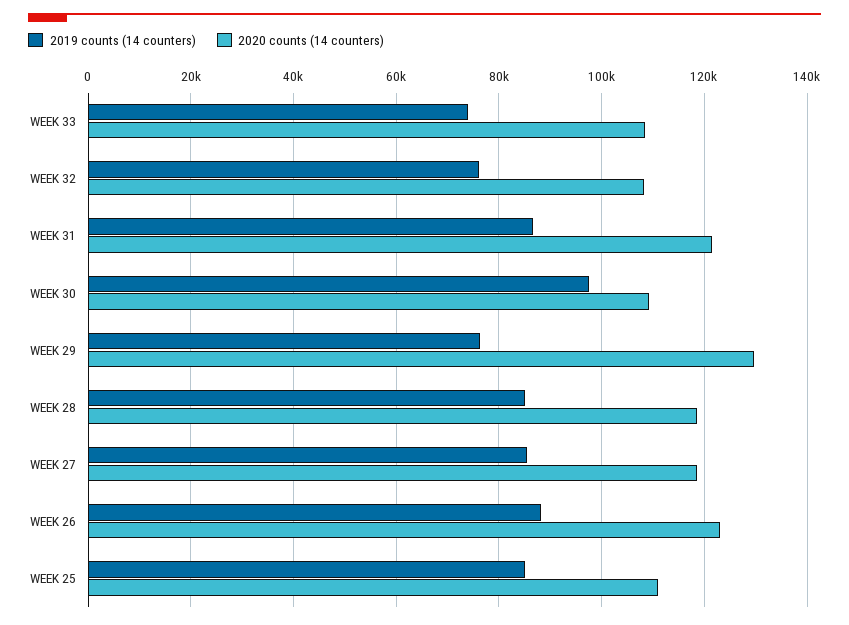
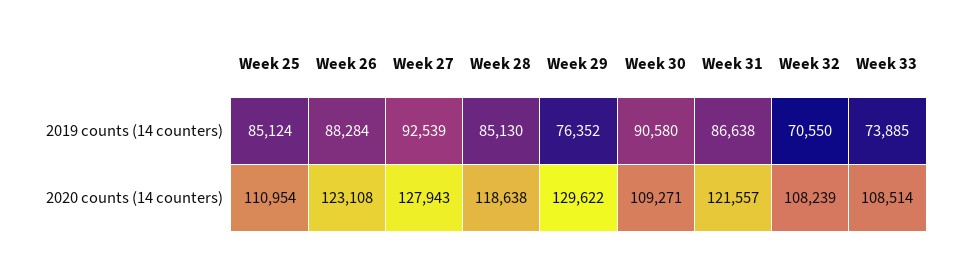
  {
    "2019 counts (14 counters)": {
      "WEEK 33": 73885,
-     "WEEK 32": 76000,
+     "WEEK 32": 70550,
      "WEEK 31": 86638,
-     "WEEK 30": 98000,
+     "WEEK 30": 90580,
      "WEEK 29": 76352,
      "WEEK 28": 85130,
-     "WEEK 27": 86000,
+     "WEEK 27": 92539,
      "WEEK 26": 88284,
      "WEEK 25": 85124
    },
    "2020 counts (14 counters)": {
      "WEEK 33": 108514,
      "WEEK 32": 108239,
      "WEEK 31": 121557,
      "WEEK 30": 109271,
      "WEEK 29": 129622,
      "WEEK 28": 118638,
-     "WEEK 27": 118000,
+     "WEEK 27": 127943,
      "WEEK 26": 123108,
      "WEEK 25": 110954
    }
  }

